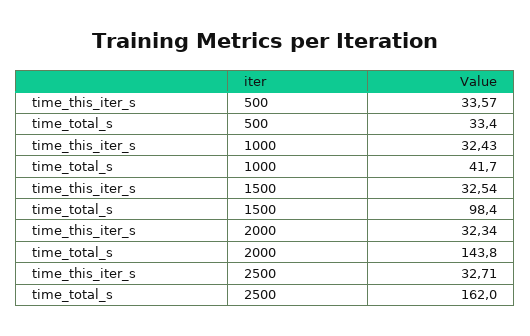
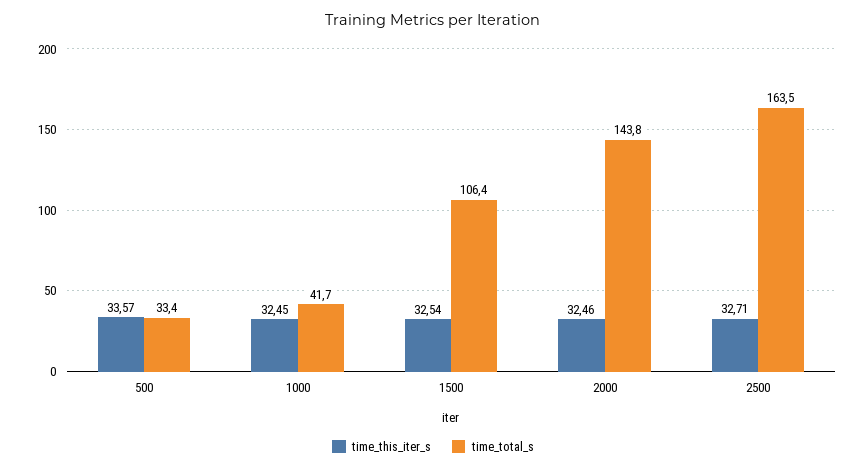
  {
    "time_this_iter_s": {
      "500": 33.57,
-     "1000": 32.43,
+     "1000": 32.45,
      "1500": 32.54,
-     "2000": 32.34,
+     "2000": 32.46,
      "2500": 32.71
    },
    "time_total_s": {
      "500": 33.4,
      "1000": 41.7,
-     "1500": 98.4,
+     "1500": 106.4,
      "2000": 143.8,
-     "2500": 162
+     "2500": 163.5
    }
  }

